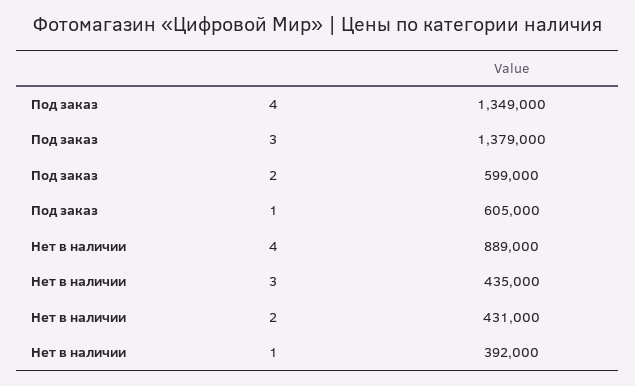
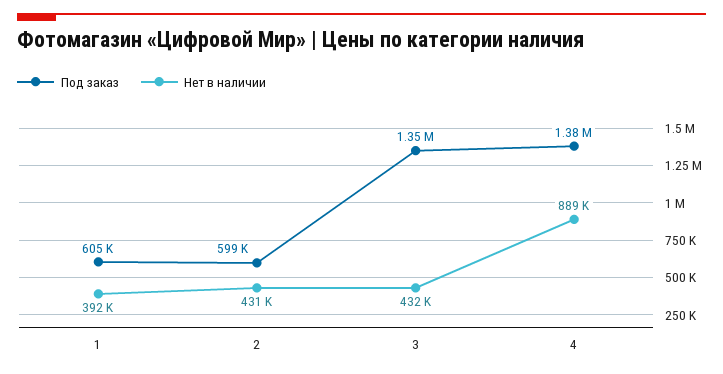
  {
    "Под заказ": {
-     "4": 1349000,
+     "4": 1380000,
-     "3": 1379000,
+     "3": 1350000,
      "2": 599000,
      "1": 605000
    },
    "Нет в наличии": {
      "4": 889000,
-     "3": 435000,
+     "3": 432000,
      "2": 431000,
      "1": 392000
    }
  }

